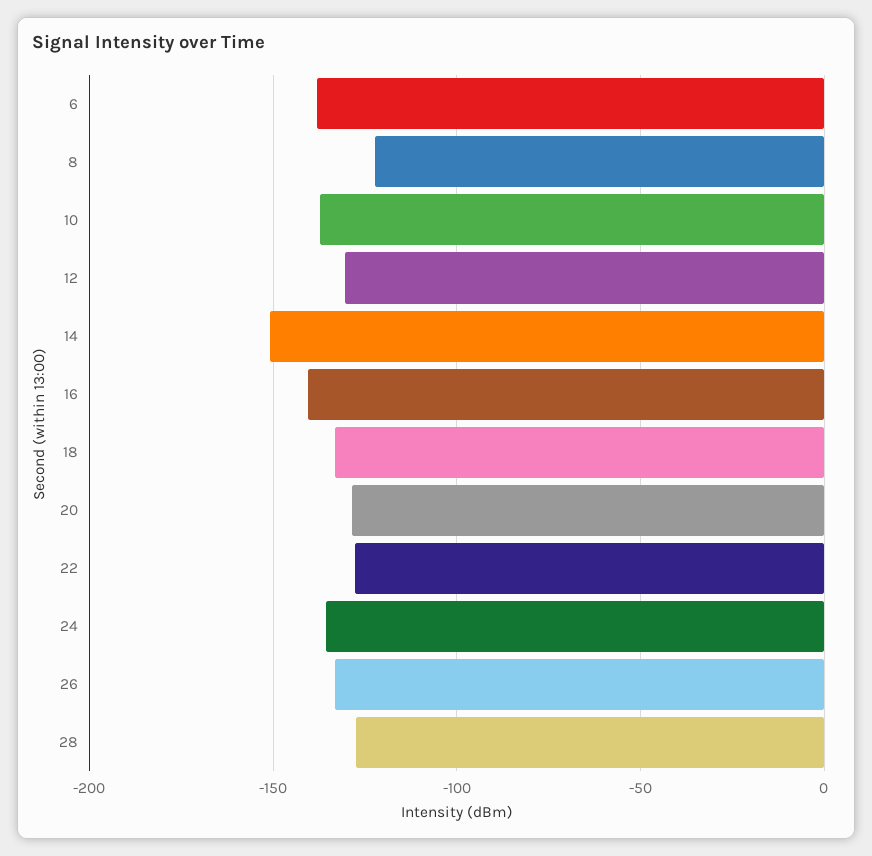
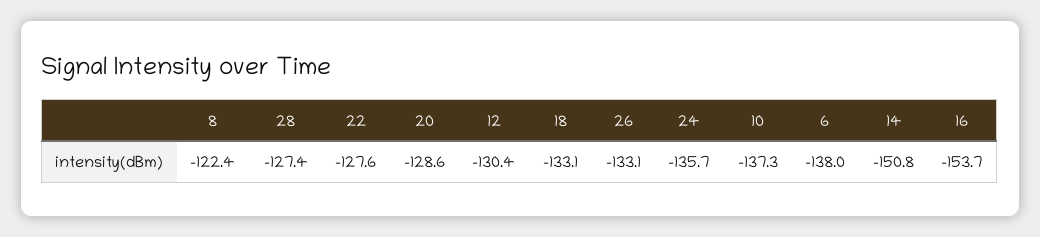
  {
    "6": -138,
    "8": -122.4,
    "10": -137.3,
    "12": -130.4,
    "14": -150.8,
-   "16": -140,
+   "16": -153.7,
    "18": -133.1,
    "20": -128.6,
    "22": -127.6,
    "24": -135.7,
    "26": -133.1,
    "28": -127.4
  }

